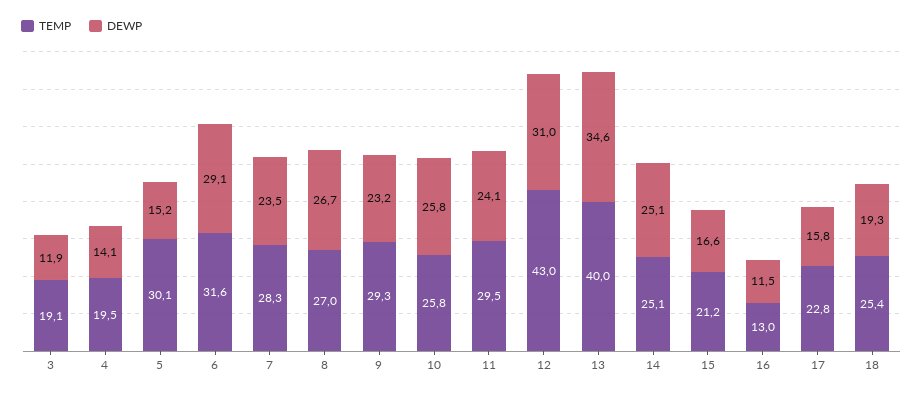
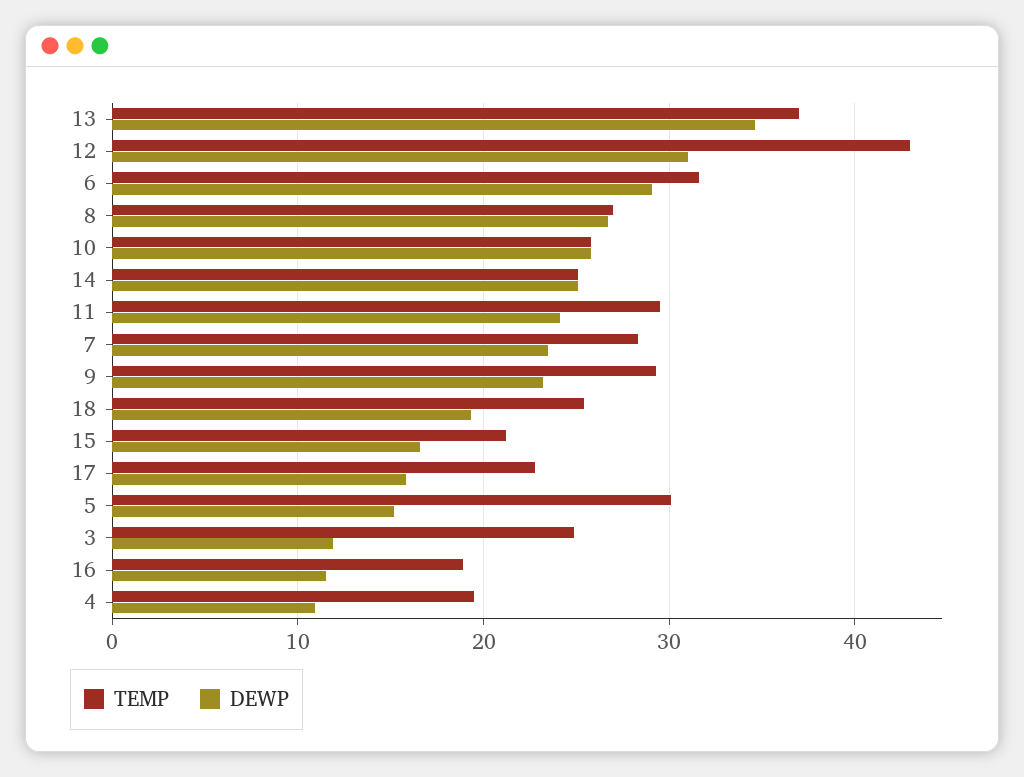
  {
    "TEMP": {
-     "3": 19.1,
+     "3": 25,
      "4": 19.5,
      "5": 30.1,
      "6": 31.6,
      "7": 28.3,
      "8": 27,
      "9": 29.3,
      "10": 25.8,
      "11": 29.5,
      "12": 43,
-     "13": 40,
+     "13": 37,
      "14": 25.1,
      "15": 21.2,
-     "16": 13,
+     "16": 19,
      "17": 22.8,
      "18": 25.4
    },
    "DEWP": {
      "3": 11.9,
-     "4": 14.1,
+     "4": 11,
      "5": 15.2,
      "6": 29.1,
      "7": 23.5,
      "8": 26.7,
      "9": 23.2,
      "10": 25.8,
      "11": 24.1,
      "12": 31,
      "13": 34.6,
      "14": 25.1,
      "15": 16.6,
      "16": 11.5,
      "17": 15.8,
      "18": 19.3
    }
  }

